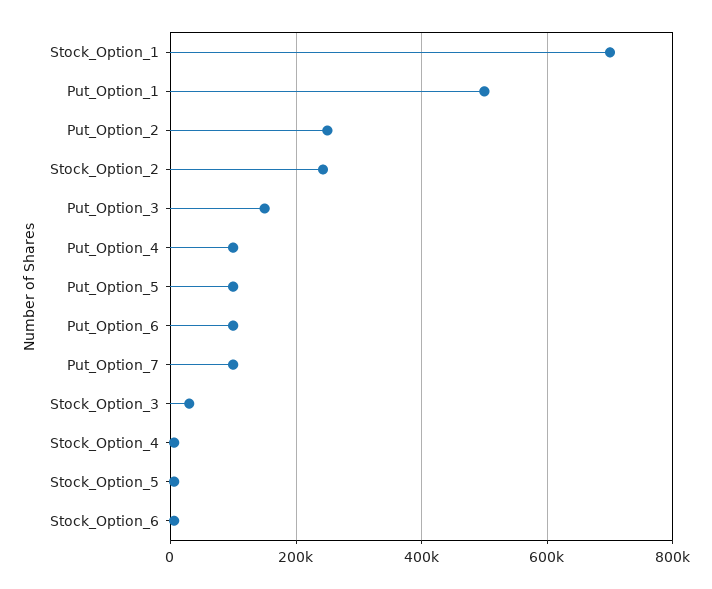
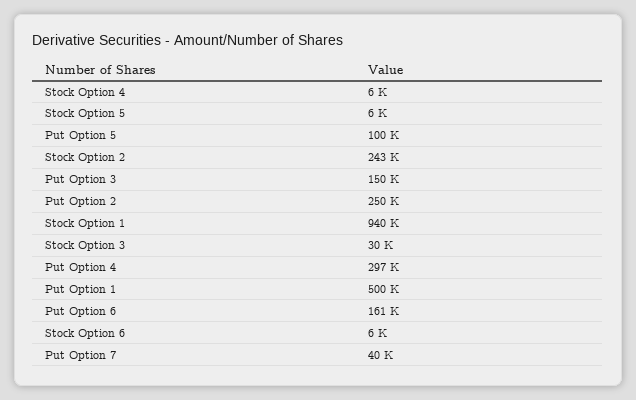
  {
-   "Stock_Option_1": 700000,
+   "Stock_Option_1": 940000,
    "Put_Option_1": 500000,
    "Put_Option_2": 250000,
    "Stock_Option_2": 243000,
    "Put_Option_3": 150000,
-   "Put_Option_4": 100000,
+   "Put_Option_4": 297000,
    "Put_Option_5": 100000,
-   "Put_Option_6": 100000,
+   "Put_Option_6": 161000,
-   "Put_Option_7": 100000,
+   "Put_Option_7": 40000,
    "Stock_Option_3": 30000,
    "Stock_Option_4": 6000,
    "Stock_Option_5": 6000,
    "Stock_Option_6": 6000
  }

